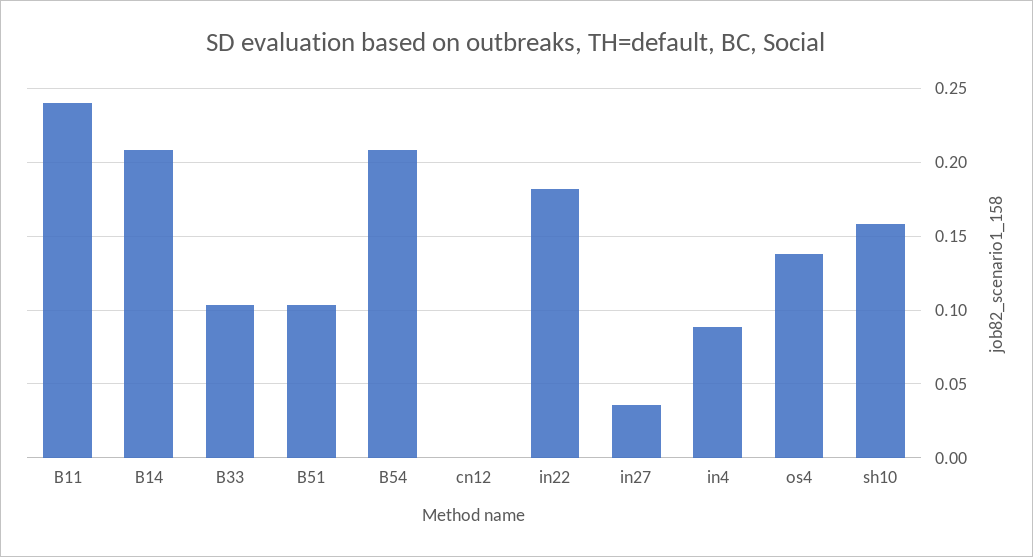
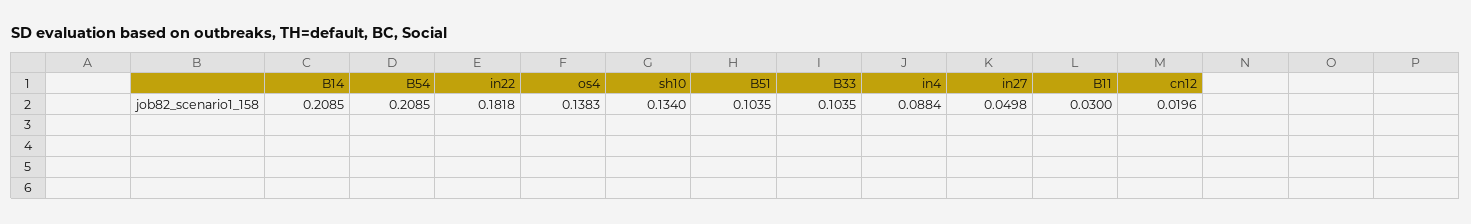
  {
-   "B11": 0.24,
+   "B11": 0.03,
    "B14": 0.2085,
    "B33": 0.1035,
    "B51": 0.1035,
    "B54": 0.2085,
-   "cn12": 0,
+   "cn12": 0.0196,
    "in22": 0.1818,
-   "in27": 0.035,
+   "in27": 0.0498,
    "in4": 0.0884,
    "os4": 0.1383,
-   "sh10": 0.16
+   "sh10": 0.134
  }

